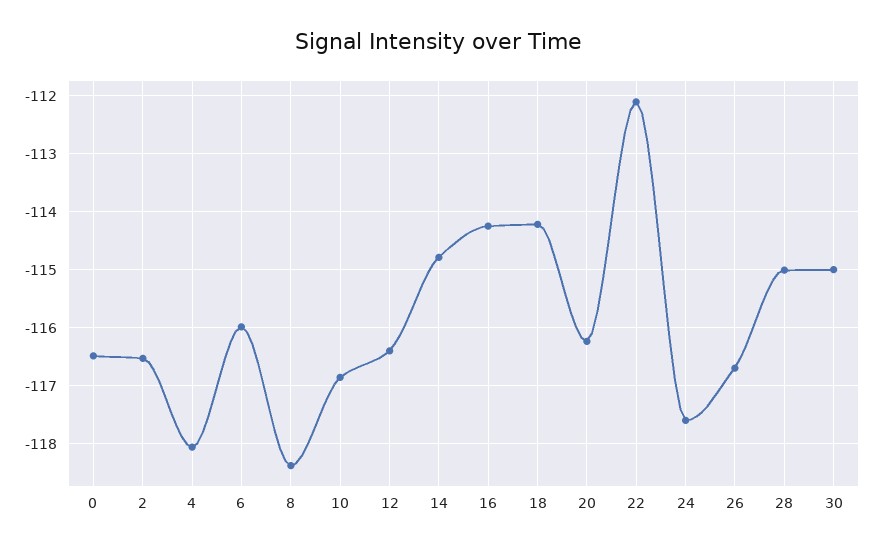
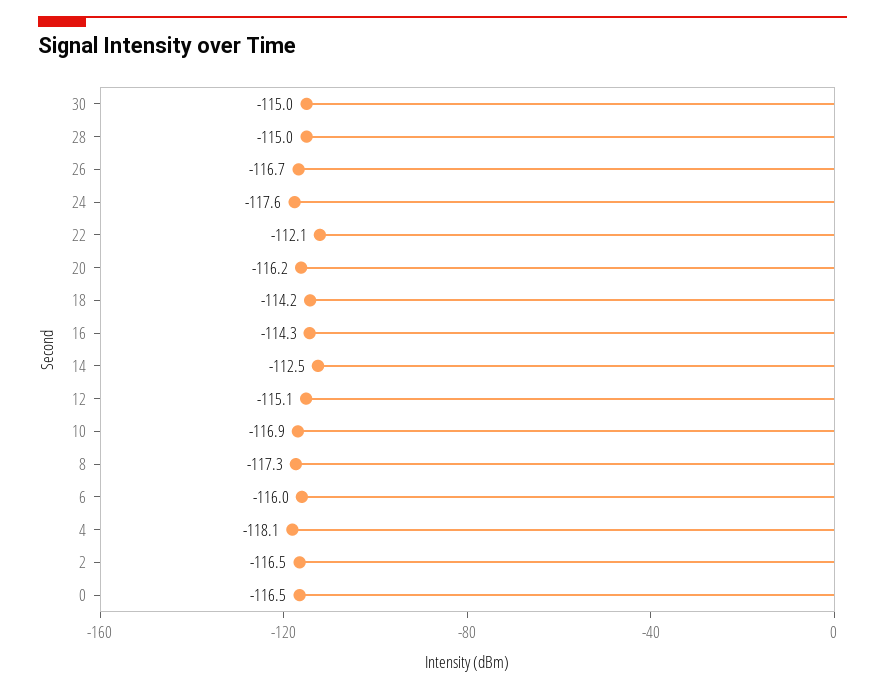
  {
    "0": -116.5,
    "2": -116.5,
    "4": -118.1,
    "6": -116,
-   "8": -118.4,
+   "8": -117.3,
    "10": -116.9,
-   "12": -116.4,
+   "12": -115.1,
-   "14": -114.8,
+   "14": -112.5,
    "16": -114.3,
    "18": -114.2,
    "20": -116.2,
    "22": -112.1,
    "24": -117.6,
    "26": -116.7,
    "28": -115,
    "30": -115
  }

